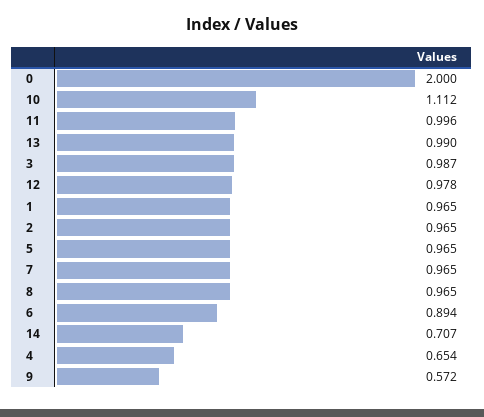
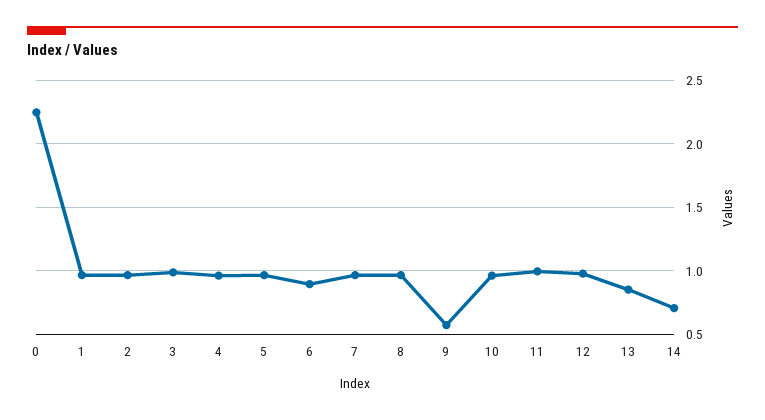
  {
-   "0": 2,
+   "0": 2.25,
-   "10": 1.112,
+   "10": 0.95,
    "11": 0.996,
-   "13": 0.99,
+   "13": 0.85,
    "3": 0.987,
    "12": 0.978,
    "1": 0.965,
    "2": 0.965,
    "5": 0.965,
    "7": 0.965,
    "8": 0.965,
    "6": 0.894,
    "14": 0.707,
-   "4": 0.654,
+   "4": 0.95,
    "9": 0.572
  }

